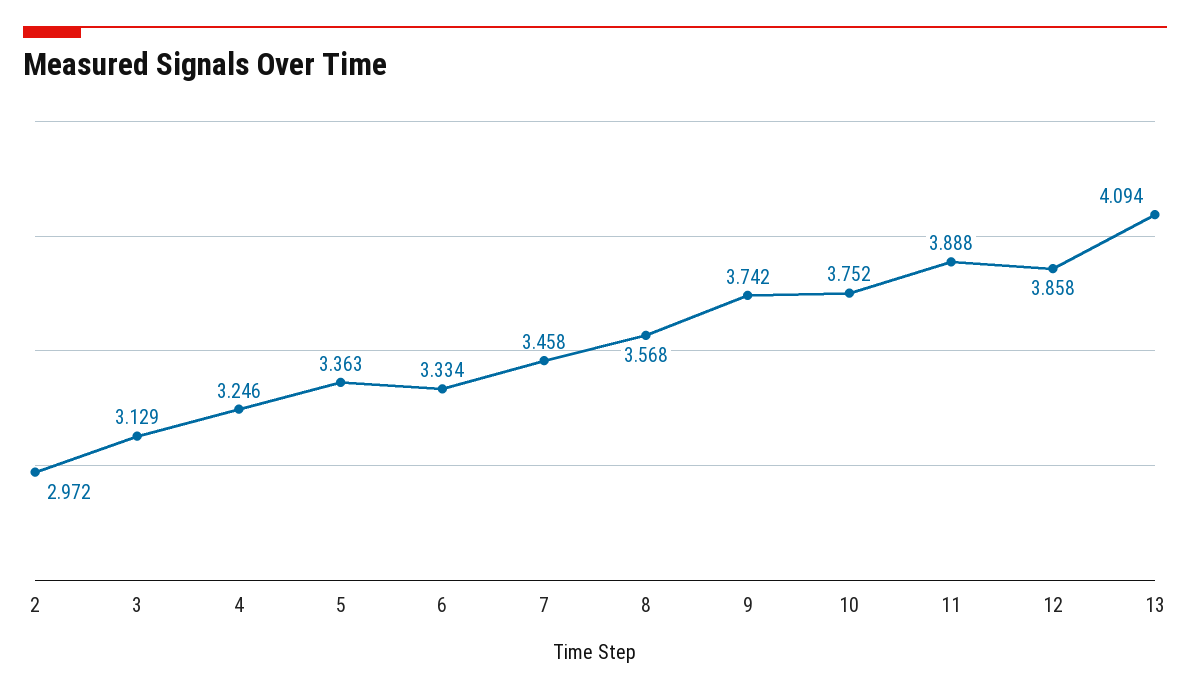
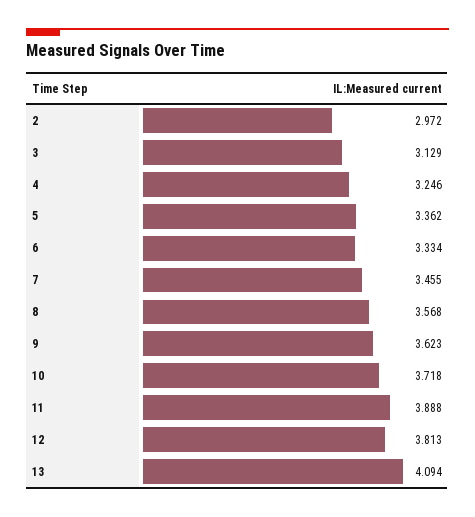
  {
    "2": 2.972,
    "3": 3.129,
    "4": 3.246,
-   "5": 3.363,
+   "5": 3.362,
    "6": 3.334,
-   "7": 3.458,
+   "7": 3.455,
    "8": 3.568,
-   "9": 3.742,
+   "9": 3.623,
-   "10": 3.752,
+   "10": 3.718,
    "11": 3.888,
-   "12": 3.858,
+   "12": 3.813,
    "13": 4.094
  }

